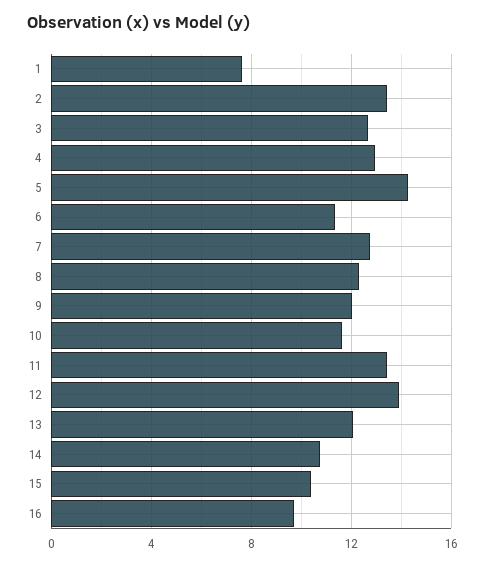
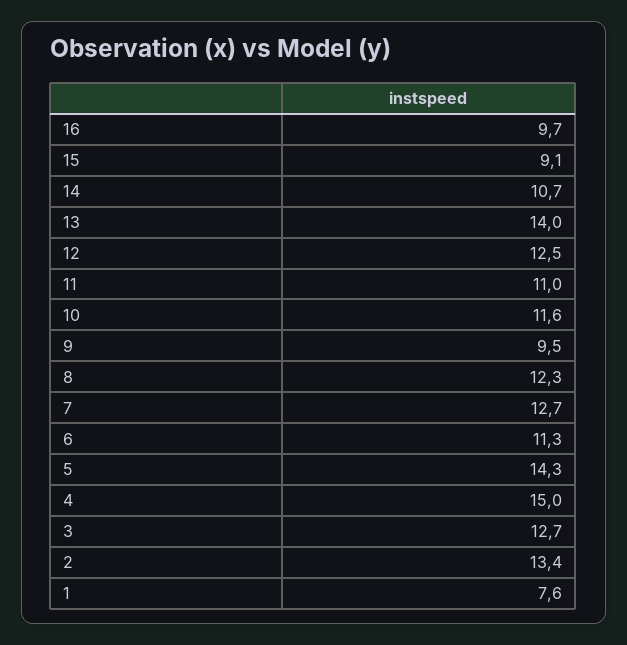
  {
    "1": 7.6,
    "2": 13.4,
    "3": 12.7,
-   "4": 13,
+   "4": 15,
    "5": 14.3,
    "6": 11.3,
    "7": 12.7,
    "8": 12.3,
-   "9": 12,
+   "9": 9.5,
    "10": 11.6,
-   "11": 13.5,
+   "11": 11,
-   "12": 14,
+   "12": 12.5,
-   "13": 12,
+   "13": 14,
    "14": 10.7,
-   "15": 10.5,
+   "15": 9.1,
    "16": 9.7
  }

